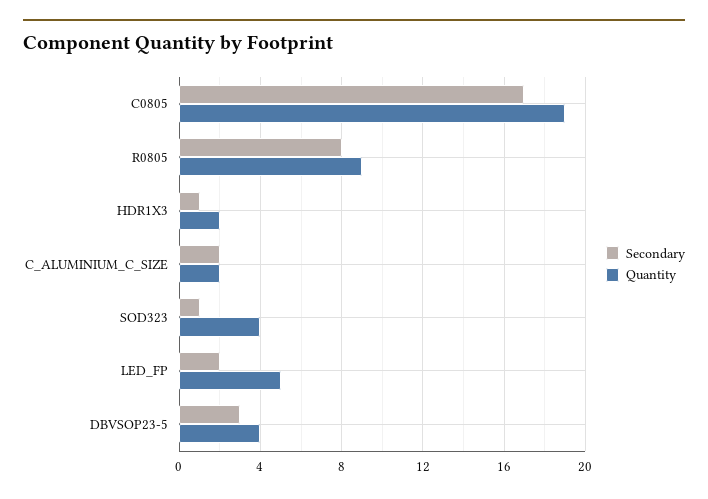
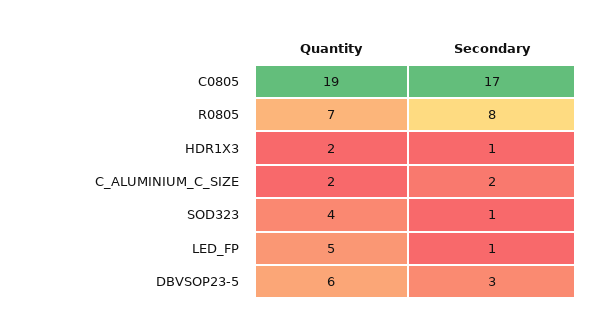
  {
    "Secondary": {
      "C0805": 17,
      "R0805": 8,
      "HDR1X3": 1,
      "C_ALUMINIUM_C_SIZE": 2,
      "SOD323": 1,
-     "LED_FP": 2,
+     "LED_FP": 1,
      "DBVSOP23-5": 3
    },
    "Quantity": {
      "C0805": 19,
-     "R0805": 9,
+     "R0805": 7,
      "HDR1X3": 2,
      "C_ALUMINIUM_C_SIZE": 2,
      "SOD323": 4,
      "LED_FP": 5,
-     "DBVSOP23-5": 4
+     "DBVSOP23-5": 6
    }
  }

